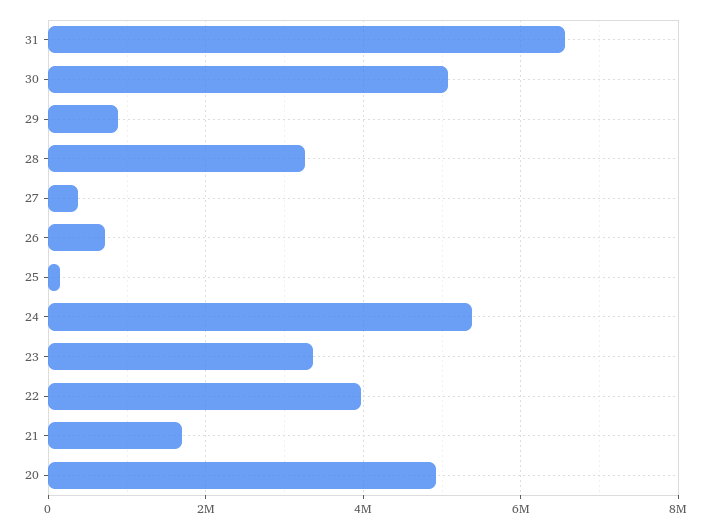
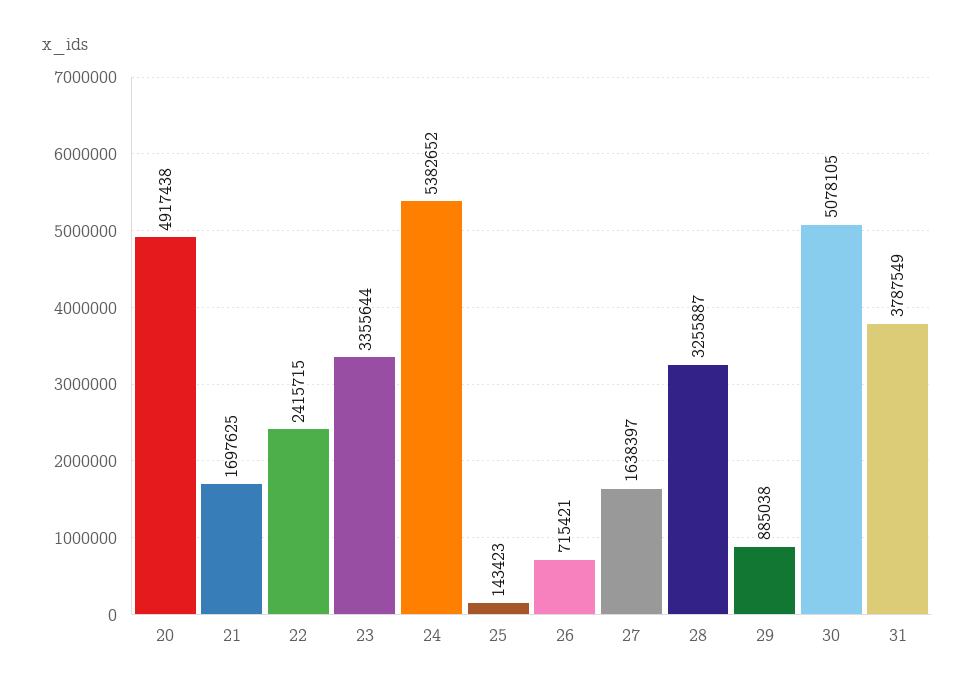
  {
-   "31": 6600000,
+   "31": 3787549,
    "30": 5078105,
    "29": 885038,
    "28": 3255887,
-   "27": 400000,
+   "27": 1638397,
    "26": 715421,
    "25": 143423,
    "24": 5382652,
    "23": 3355644,
-   "22": 4000000,
+   "22": 2415715,
    "21": 1697625,
    "20": 4917438
  }

